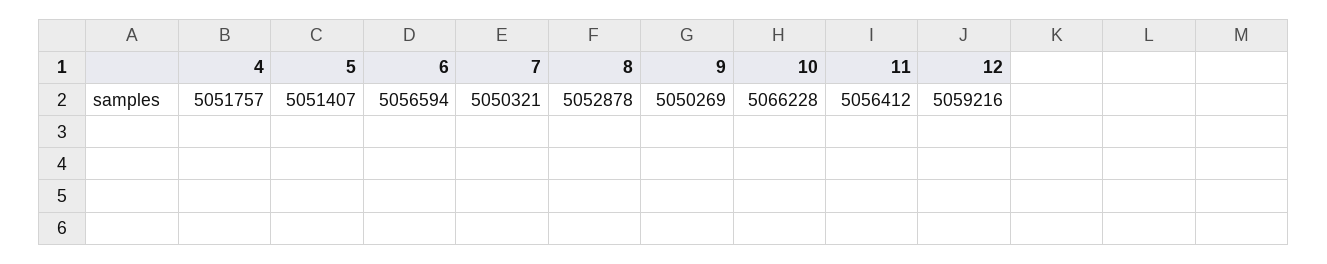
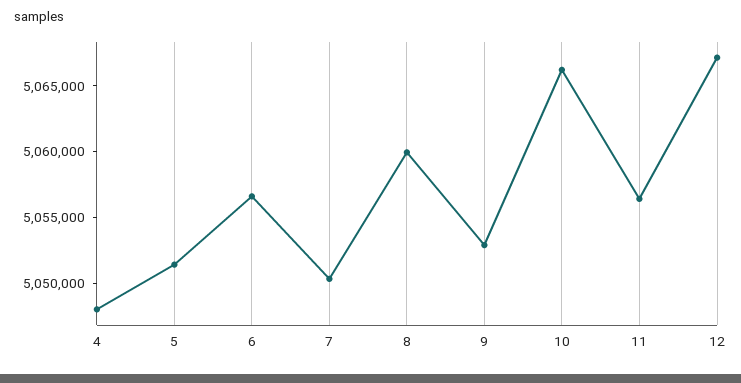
  {
-   "4": 5051757,
+   "4": 5048000,
    "5": 5051407,
    "6": 5056594,
    "7": 5050321,
-   "8": 5052878,
+   "8": 5060000,
-   "9": 5050269,
+   "9": 5053000,
    "10": 5066228,
    "11": 5056412,
-   "12": 5059216
+   "12": 5067000
  }

